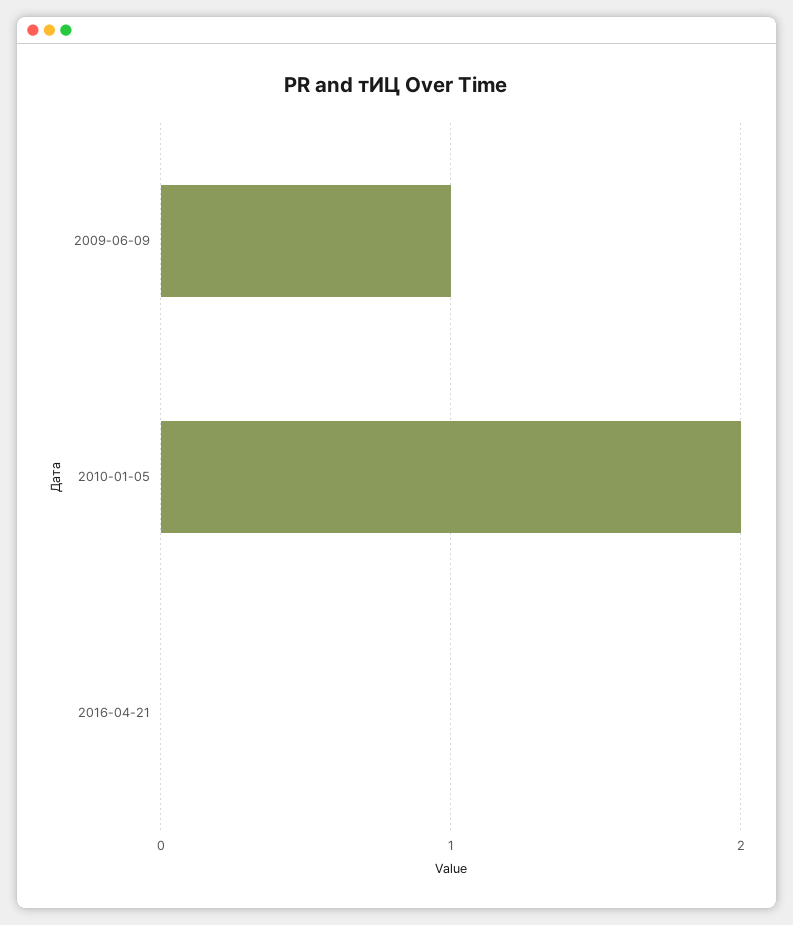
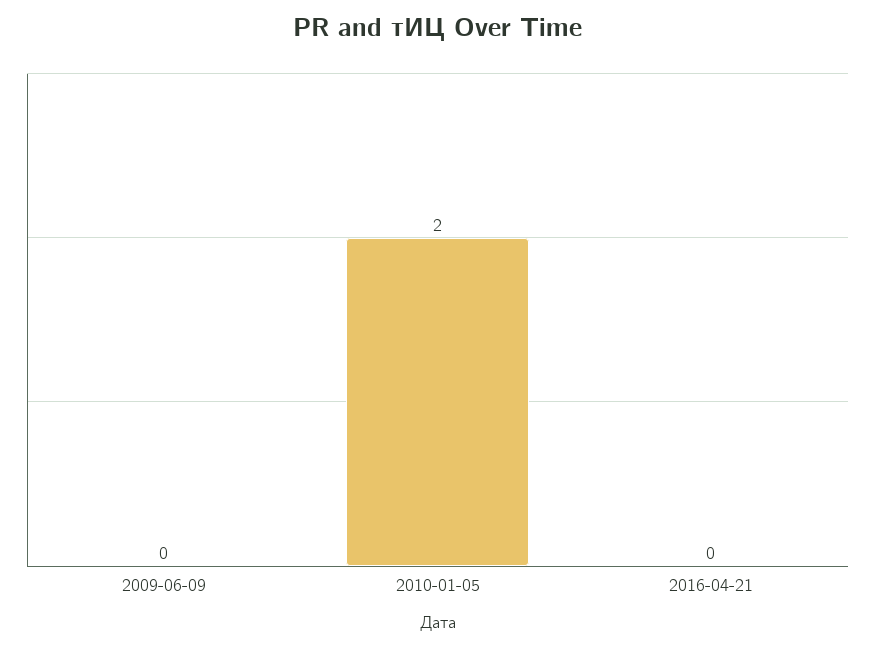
  {
-   "2009-06-09": 1,
+   "2009-06-09": 0,
    "2010-01-05": 2,
    "2016-04-21": 0
  }

